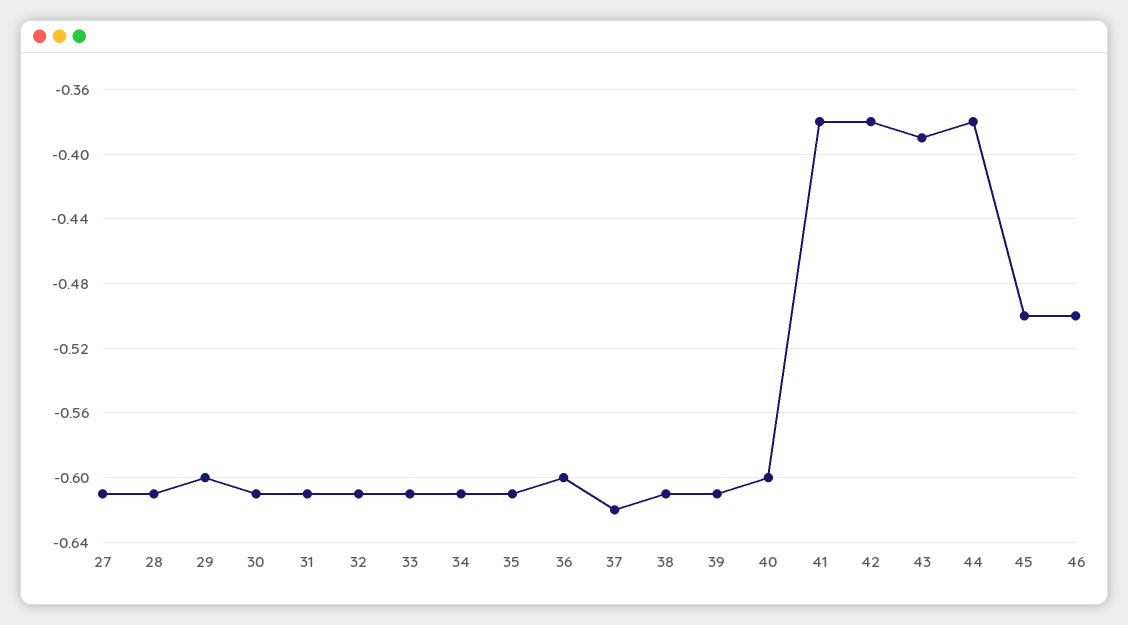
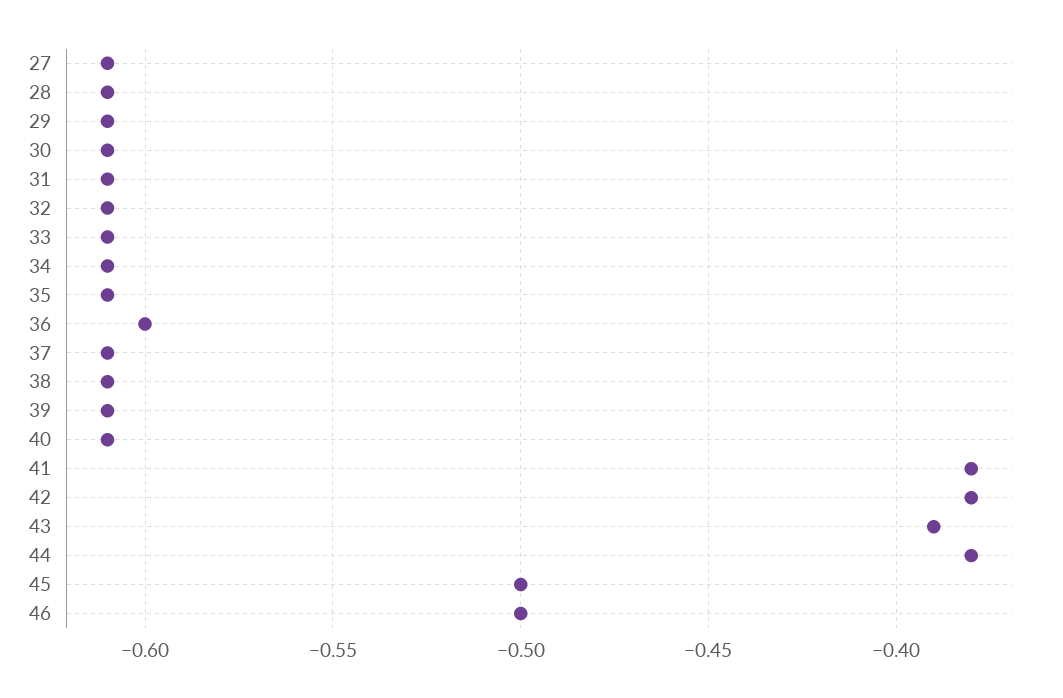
  {
    "27": -0.61,
    "28": -0.61,
-   "29": -0.6,
+   "29": -0.61,
    "30": -0.61,
    "31": -0.61,
    "32": -0.61,
    "33": -0.61,
    "34": -0.61,
    "35": -0.61,
    "36": -0.6,
-   "37": -0.62,
+   "37": -0.61,
    "38": -0.61,
    "39": -0.61,
-   "40": -0.6,
+   "40": -0.61,
    "41": -0.38,
    "42": -0.38,
    "43": -0.39,
    "44": -0.38,
    "45": -0.5,
    "46": -0.5
  }

